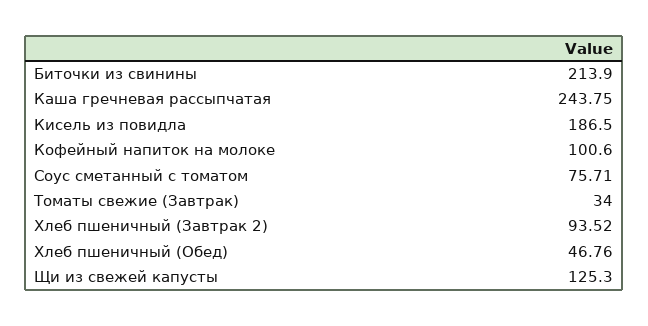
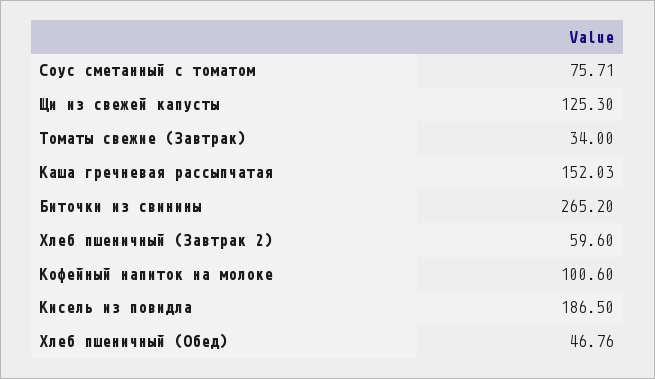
  {
-   "Биточки из свинины": 213.9,
+   "Биточки из свинины": 265.2,
-   "Каша гречневая рассыпчатая": 243.75,
+   "Каша гречневая рассыпчатая": 152.03,
    "Кисель из повидла": 186.5,
    "Кофейный напиток на молоке": 100.6,
    "Соус сметанный с томатом": 75.71,
    "Томаты свежие (Завтрак)": 34,
-   "Хлеб пшеничный (Завтрак 2)": 93.52,
+   "Хлеб пшеничный (Завтрак 2)": 59.6,
    "Хлеб пшеничный (Обед)": 46.76,
    "Щи из свежей капусты": 125.3
  }

